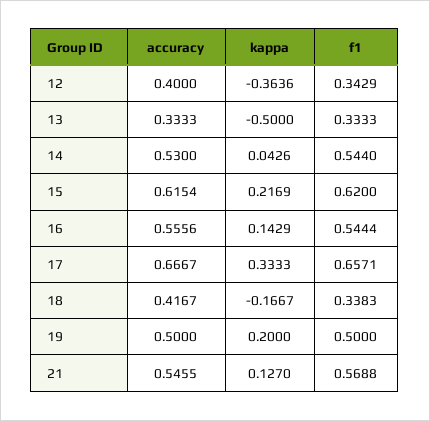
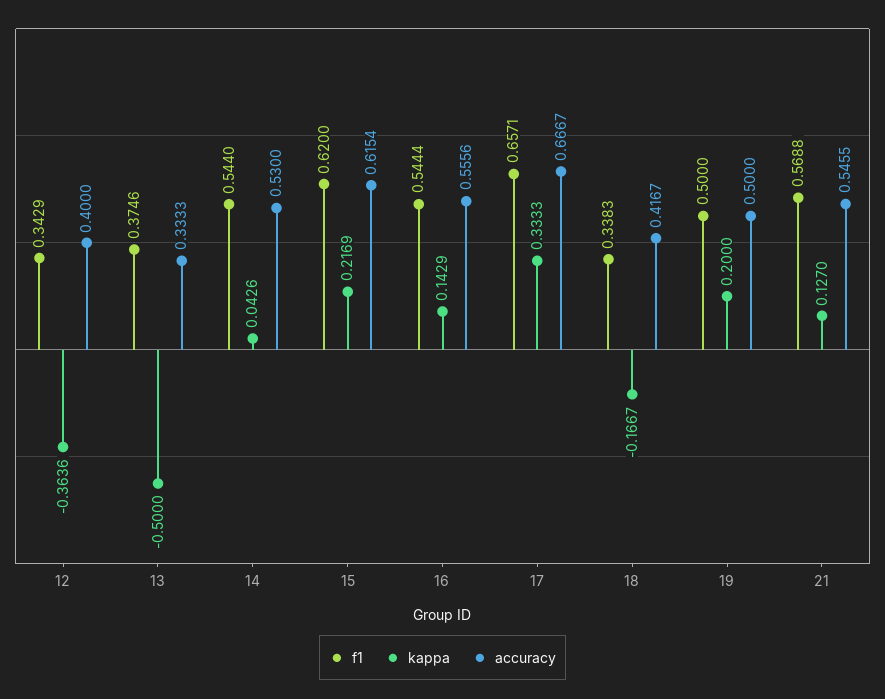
  {
    "accuracy": {
      "12": 0.4,
      "13": 0.3333,
      "14": 0.53,
      "15": 0.6154,
      "16": 0.5556,
      "17": 0.6667,
      "18": 0.4167,
      "19": 0.5,
      "21": 0.5455
    },
    "kappa": {
      "12": -0.3636,
      "13": -0.5,
      "14": 0.0426,
      "15": 0.2169,
      "16": 0.1429,
      "17": 0.3333,
      "18": -0.1667,
      "19": 0.2,
      "21": 0.127
    },
    "f1": {
      "12": 0.3429,
-     "13": 0.3333,
+     "13": 0.3746,
      "14": 0.544,
      "15": 0.62,
      "16": 0.5444,
      "17": 0.6571,
      "18": 0.3383,
      "19": 0.5,
      "21": 0.5688
    }
  }

